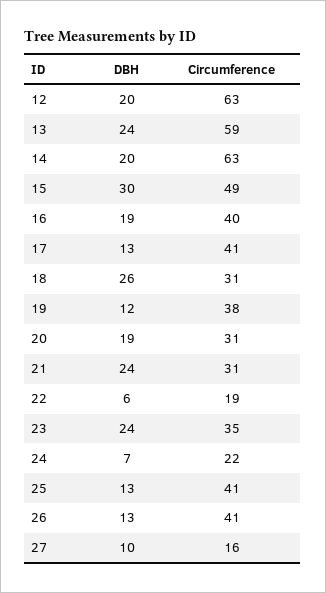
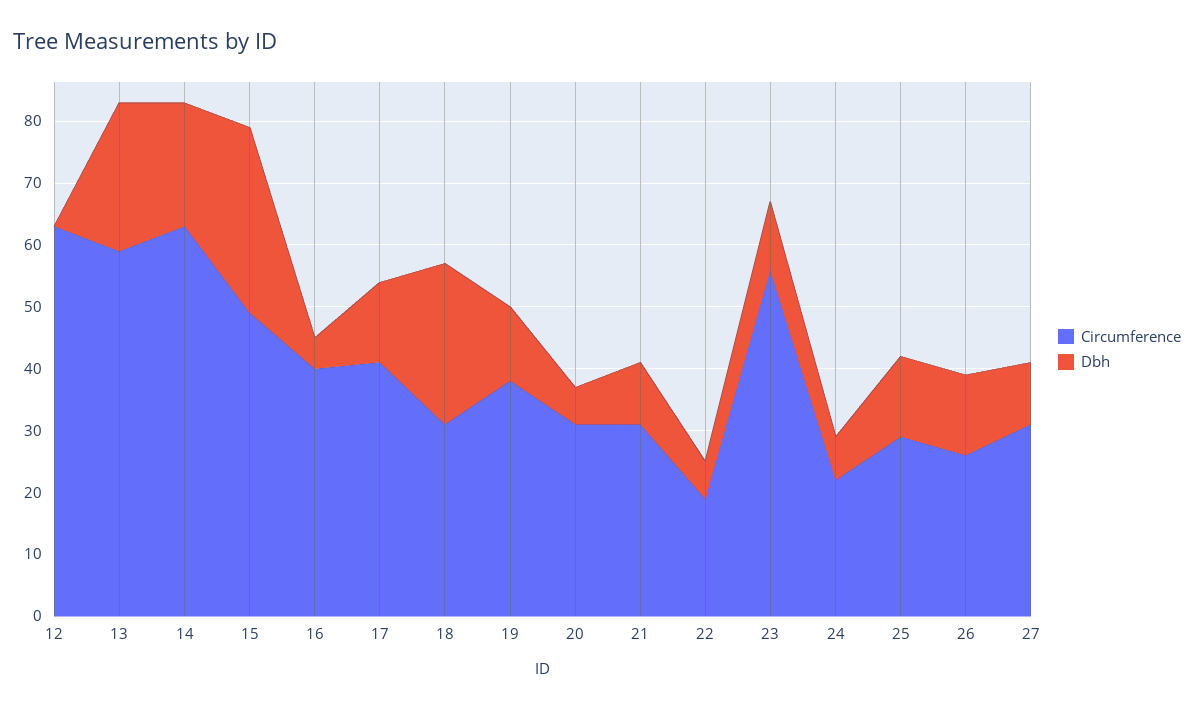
  {
    "DBH": {
-     "12": 20,
+     "12": 0,
      "13": 24,
      "14": 20,
      "15": 30,
-     "16": 19,
+     "16": 5,
      "17": 13,
      "18": 26,
      "19": 12,
-     "20": 19,
+     "20": 5,
-     "21": 24,
+     "21": 10,
      "22": 6,
-     "23": 24,
+     "23": 10,
      "24": 7,
      "25": 13,
      "26": 13,
      "27": 10
    },
    "Circumference": {
      "12": 63,
      "13": 59,
      "14": 63,
      "15": 49,
      "16": 40,
      "17": 41,
      "18": 31,
      "19": 38,
      "20": 31,
      "21": 31,
      "22": 19,
-     "23": 35,
+     "23": 55,
      "24": 22,
-     "25": 41,
+     "25": 30,
-     "26": 41,
+     "26": 25,
-     "27": 16
+     "27": 30
    }
  }

